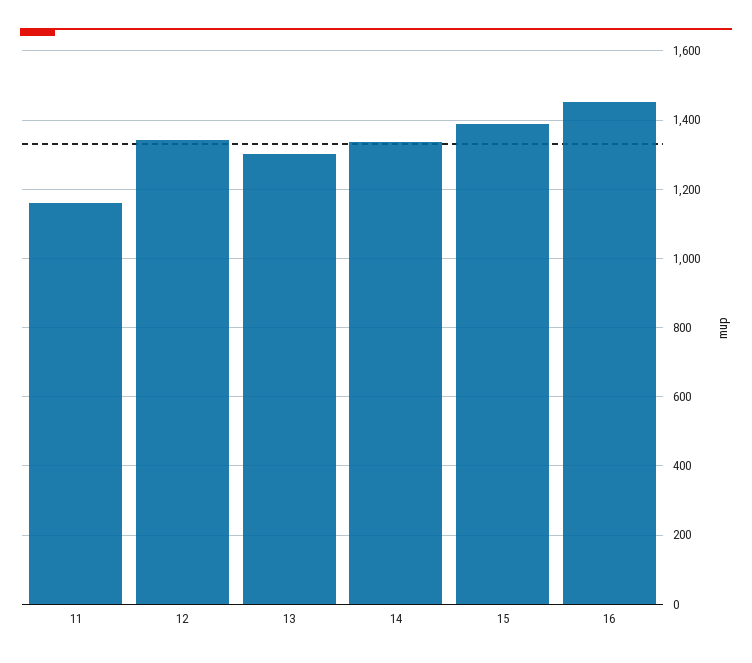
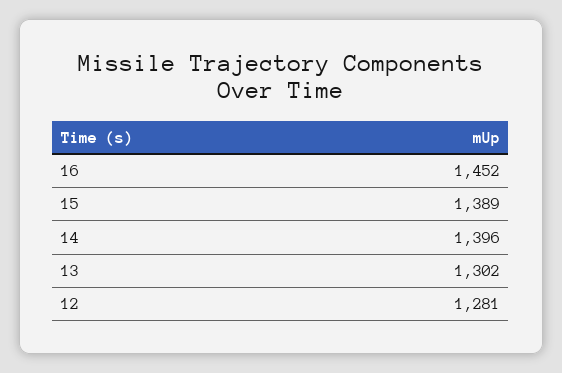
  {
-   "11": 1160,
-   "12": 1340,
+   "12": 1281,
    "13": 1302,
-   "14": 1340,
+   "14": 1396,
    "15": 1389,
    "16": 1452
  }

